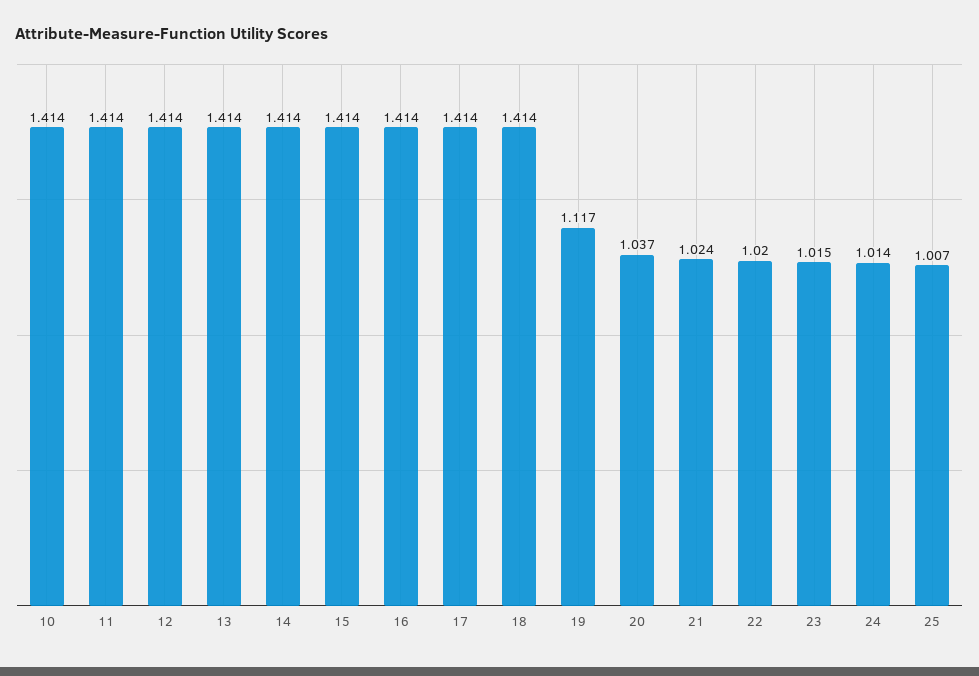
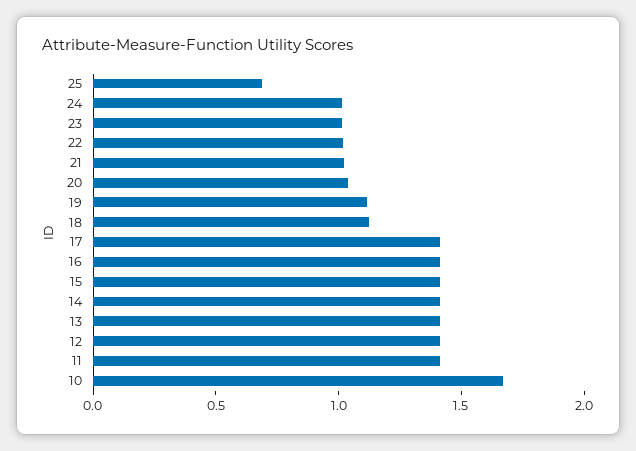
  {
-   "10": 1.414,
+   "10": 1.7,
    "11": 1.414,
    "12": 1.414,
    "13": 1.414,
    "14": 1.414,
    "15": 1.414,
    "16": 1.414,
    "17": 1.414,
-   "18": 1.414,
+   "18": 1.1,
    "19": 1.117,
    "20": 1.037,
    "21": 1.024,
    "22": 1.02,
    "23": 1.015,
    "24": 1.014,
-   "25": 1.007
+   "25": 0.7
  }

